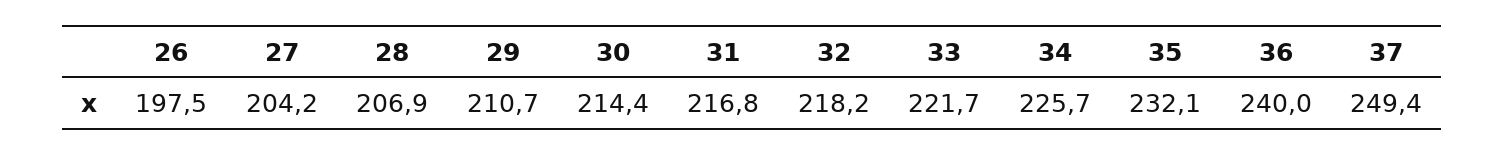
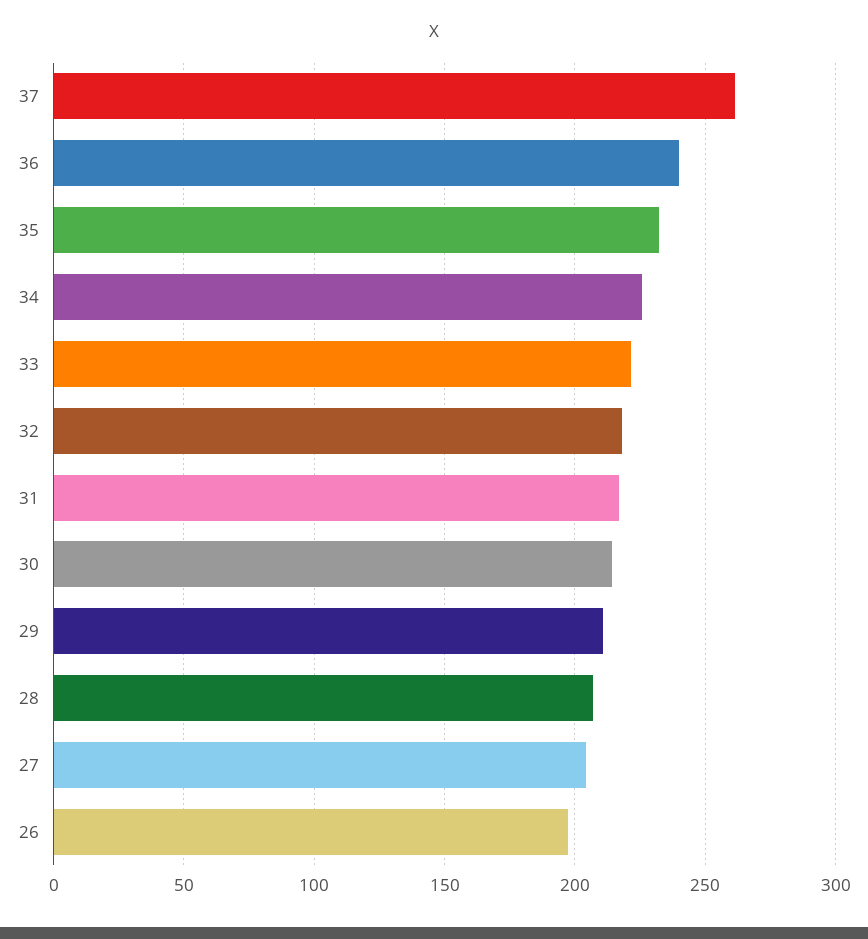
  {
    "26": 197.5,
    "27": 204.2,
    "28": 206.9,
    "29": 210.7,
    "30": 214.4,
    "31": 216.8,
    "32": 218.2,
    "33": 221.7,
    "34": 225.7,
    "35": 232.1,
    "36": 240,
-   "37": 249.4
+   "37": 260
  }

